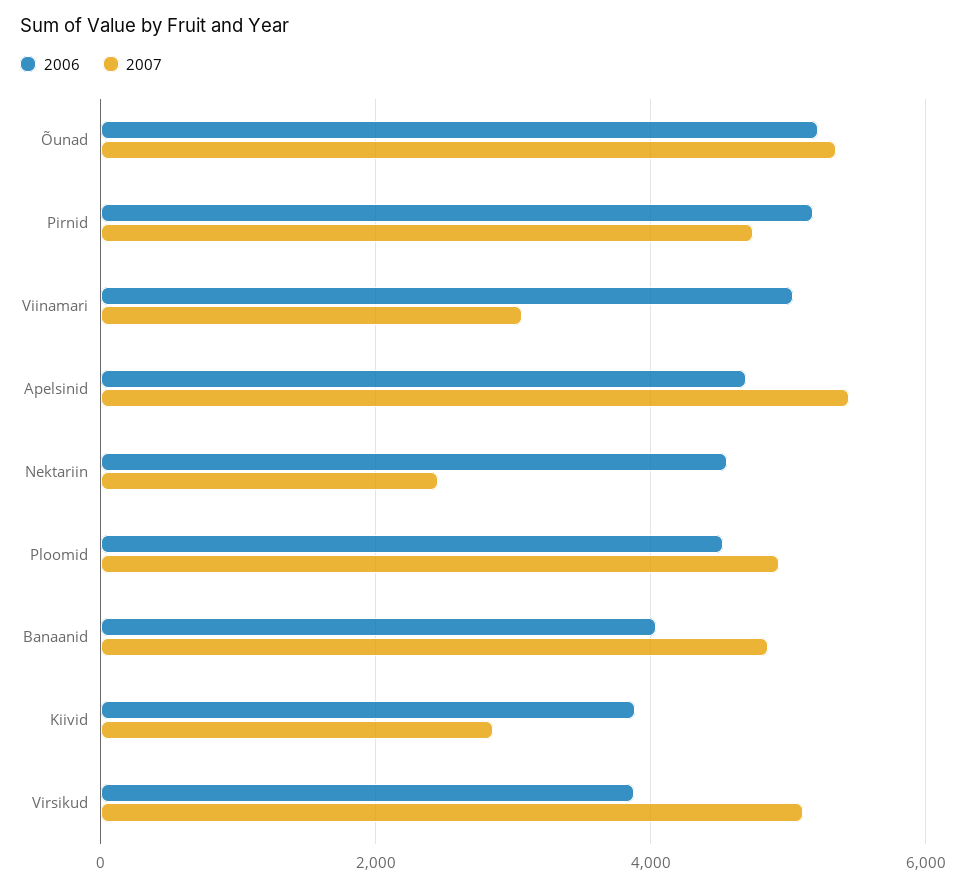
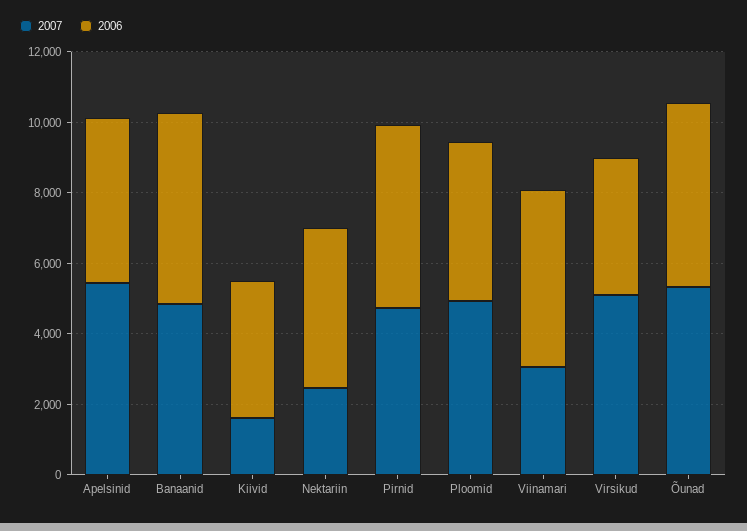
  {
    "2006": {
      "Õunad": 5200,
      "Pirnid": 5200,
      "Viinamari": 5000,
      "Apelsinid": 4600,
      "Nektariin": 4600,
      "Ploomid": 4600,
-     "Banaanid": 4000,
+     "Banaanid": 5500,
      "Kiivid": 3800,
      "Virsikud": 3800
    },
    "2007": {
      "Õunad": 5400,
      "Pirnid": 4800,
      "Viinamari": 3000,
      "Apelsinid": 5400,
      "Nektariin": 2400,
      "Ploomid": 5000,
      "Banaanid": 4800,
-     "Kiivid": 2800,
+     "Kiivid": 1500,
      "Virsikud": 5200
    }
  }

